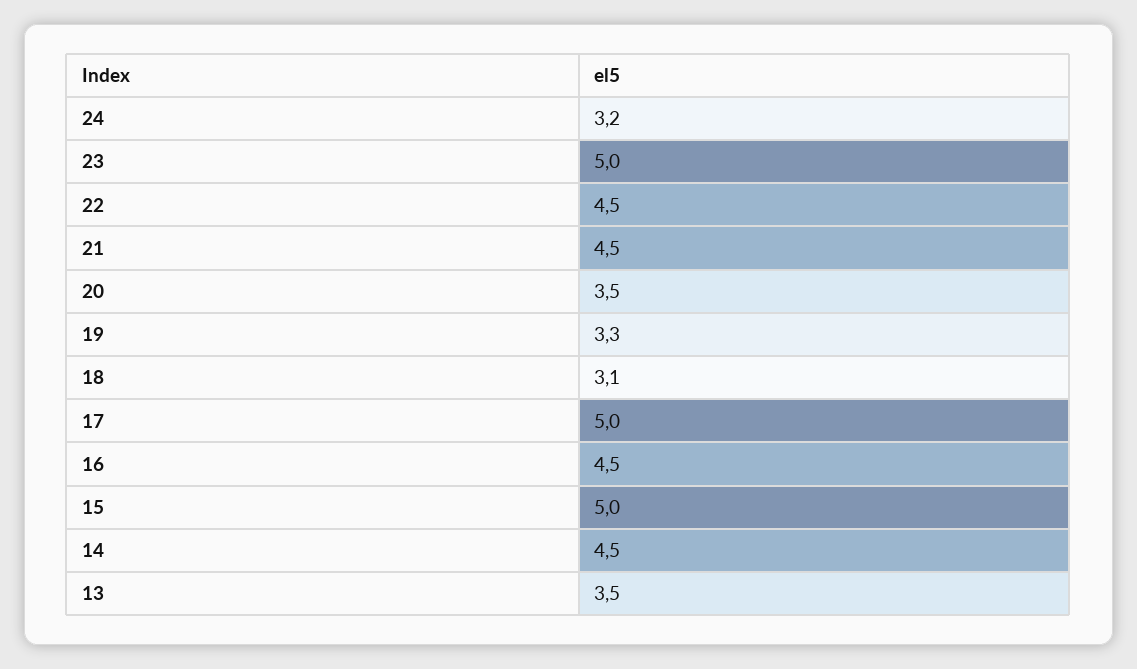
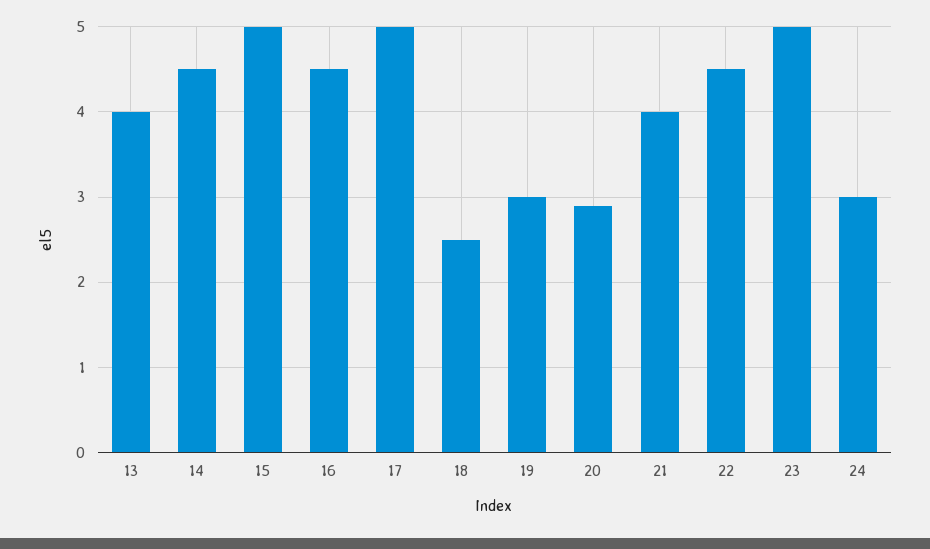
  {
-   "24": 3.2,
+   "24": 3,
    "23": 5,
    "22": 4.5,
-   "21": 4.5,
+   "21": 4,
-   "20": 3.5,
+   "20": 2.9,
-   "19": 3.3,
+   "19": 3,
-   "18": 3.1,
+   "18": 2.5,
    "17": 5,
    "16": 4.5,
    "15": 5,
    "14": 4.5,
-   "13": 3.5
+   "13": 4
  }

